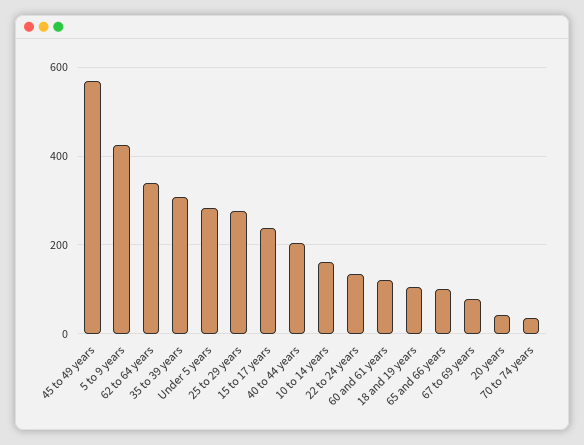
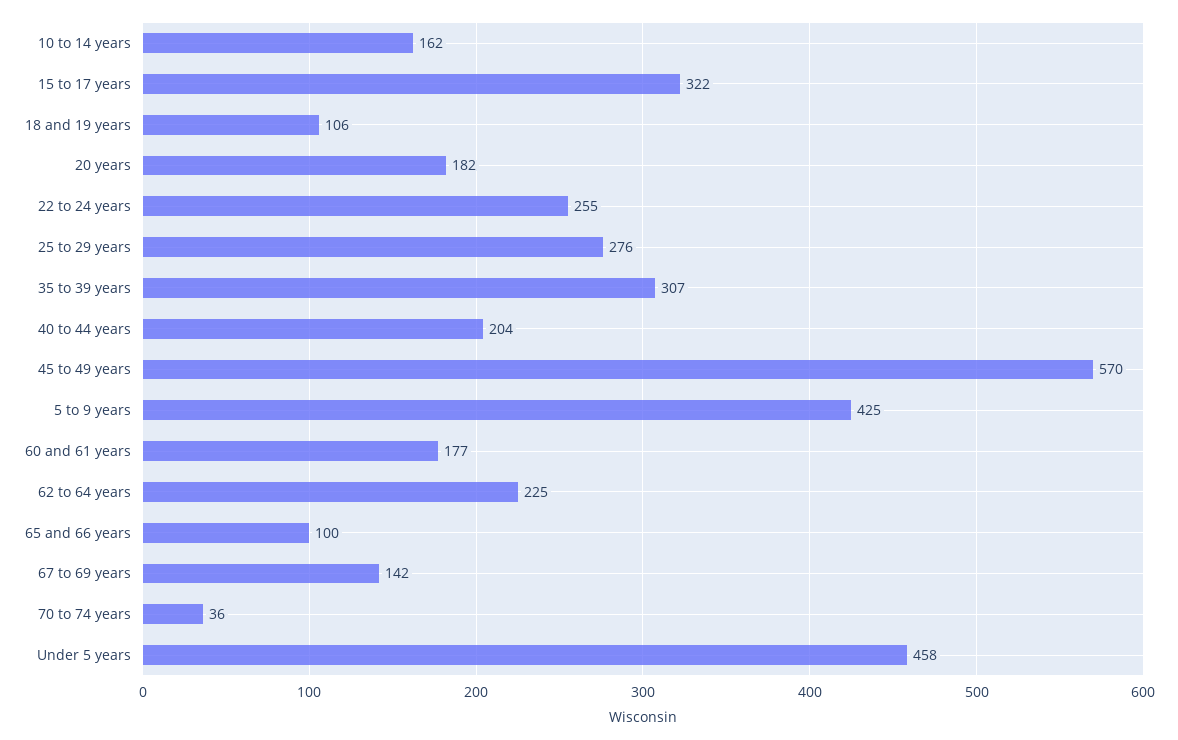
  {
    "45 to 49 years": 570,
    "5 to 9 years": 425,
-   "62 to 64 years": 340,
+   "62 to 64 years": 225,
    "35 to 39 years": 307,
-   "Under 5 years": 280,
+   "Under 5 years": 458,
    "25 to 29 years": 276,
-   "15 to 17 years": 240,
+   "15 to 17 years": 322,
    "40 to 44 years": 204,
    "10 to 14 years": 162,
-   "22 to 24 years": 140,
+   "22 to 24 years": 255,
-   "60 and 61 years": 120,
+   "60 and 61 years": 177,
    "18 and 19 years": 106,
    "65 and 66 years": 100,
-   "67 to 69 years": 80,
+   "67 to 69 years": 142,
-   "20 years": 40,
+   "20 years": 182,
    "70 to 74 years": 36
  }

